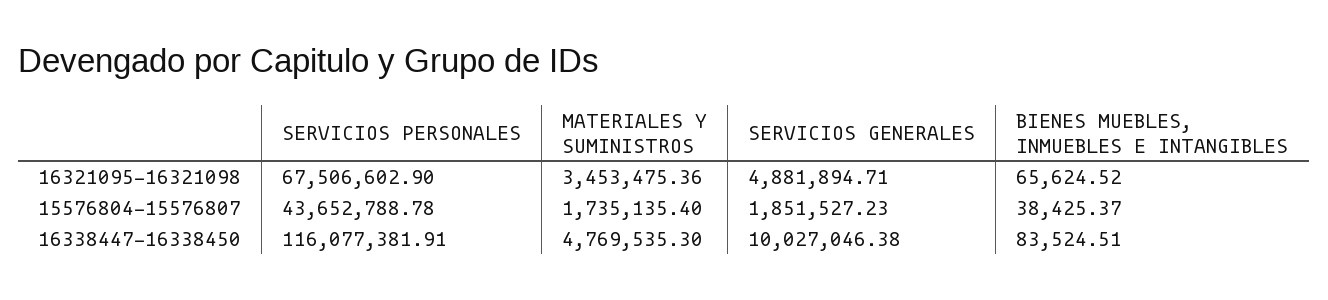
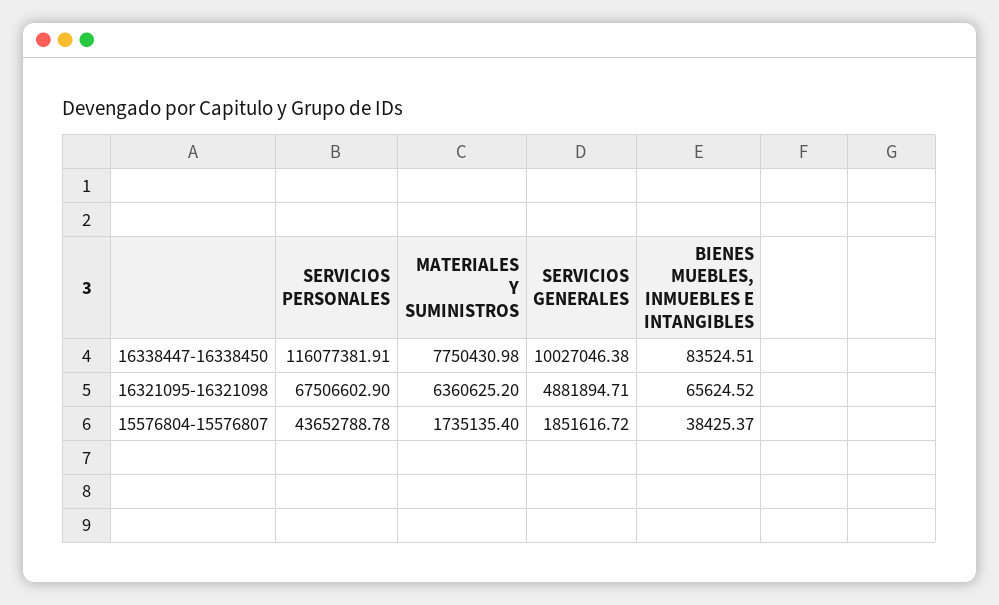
  {
    "SERVICIOS PERSONALES": {
      "16321095-16321098": 67506602.9,
      "15576804-15576807": 43652788.78,
      "16338447-16338450": 116077381.91
    },
    "MATERIALES Y SUMINISTROS": {
-     "16321095-16321098": 3453475.36,
+     "16321095-16321098": 6360625.2,
      "15576804-15576807": 1735135.4,
-     "16338447-16338450": 4769535.3
+     "16338447-16338450": 7750430.98
    },
    "SERVICIOS GENERALES": {
      "16321095-16321098": 4881894.71,
-     "15576804-15576807": 1851527.23,
+     "15576804-15576807": 1851616.72,
      "16338447-16338450": 10027046.38
    },
    "BIENES MUEBLES, INMUEBLES E INTANGIBLES": {
      "16321095-16321098": 65624.52,
      "15576804-15576807": 38425.37,
      "16338447-16338450": 83524.51
    }
  }

